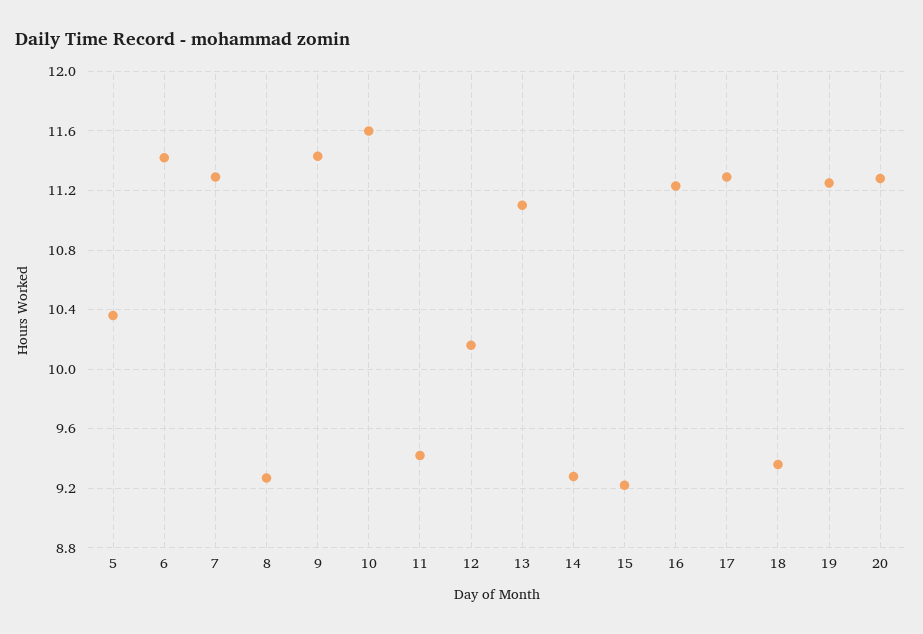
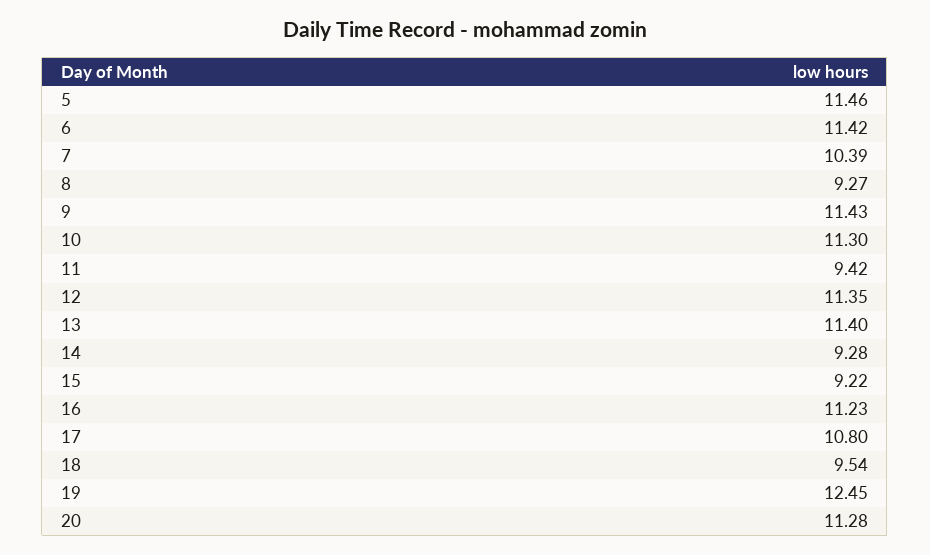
  {
-   "5": 10.35,
+   "5": 11.46,
    "6": 11.42,
-   "7": 11.3,
+   "7": 10.39,
    "8": 9.27,
    "9": 11.43,
-   "10": 11.6,
+   "10": 11.3,
    "11": 9.42,
-   "12": 10.15,
+   "12": 11.35,
-   "13": 11.1,
+   "13": 11.4,
    "14": 9.28,
    "15": 9.22,
    "16": 11.23,
-   "17": 11.3,
+   "17": 10.8,
-   "18": 9.35,
+   "18": 9.54,
-   "19": 11.25,
+   "19": 12.45,
    "20": 11.28
  }

